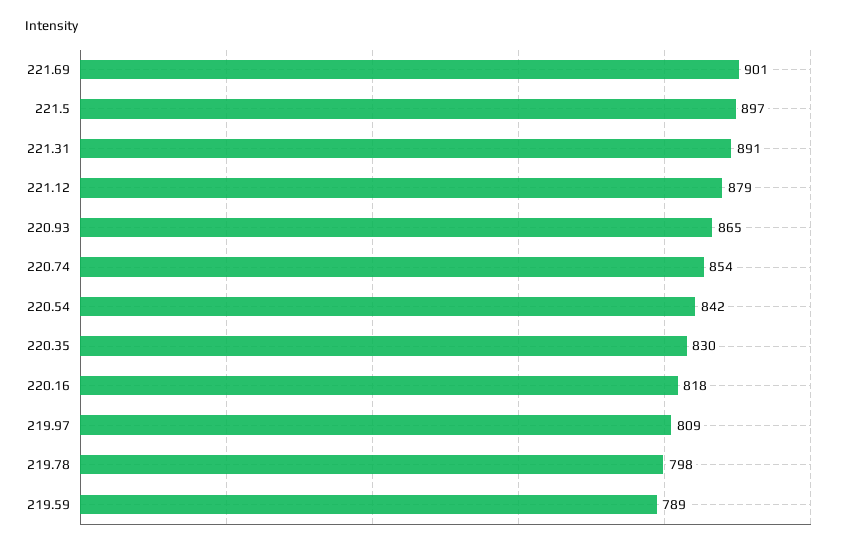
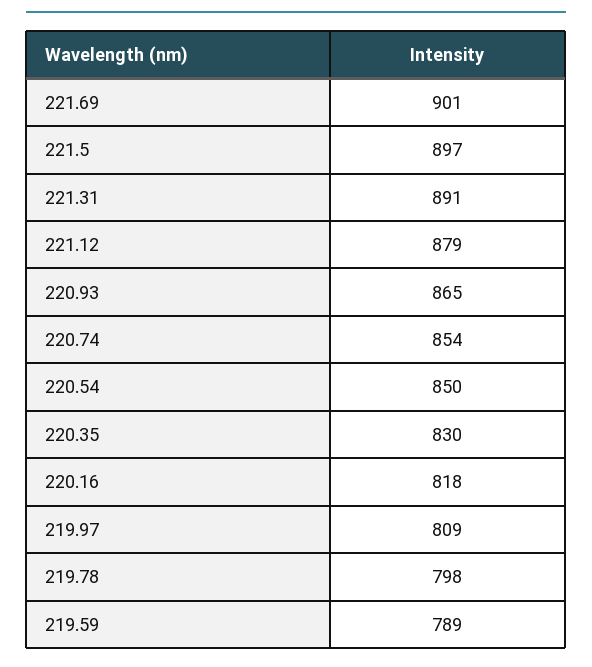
  {
    "221.69": 901,
    "221.5": 897,
    "221.31": 891,
    "221.12": 879,
    "220.93": 865,
    "220.74": 854,
-   "220.54": 842,
+   "220.54": 850,
    "220.35": 830,
    "220.16": 818,
    "219.97": 809,
    "219.78": 798,
    "219.59": 789
  }

